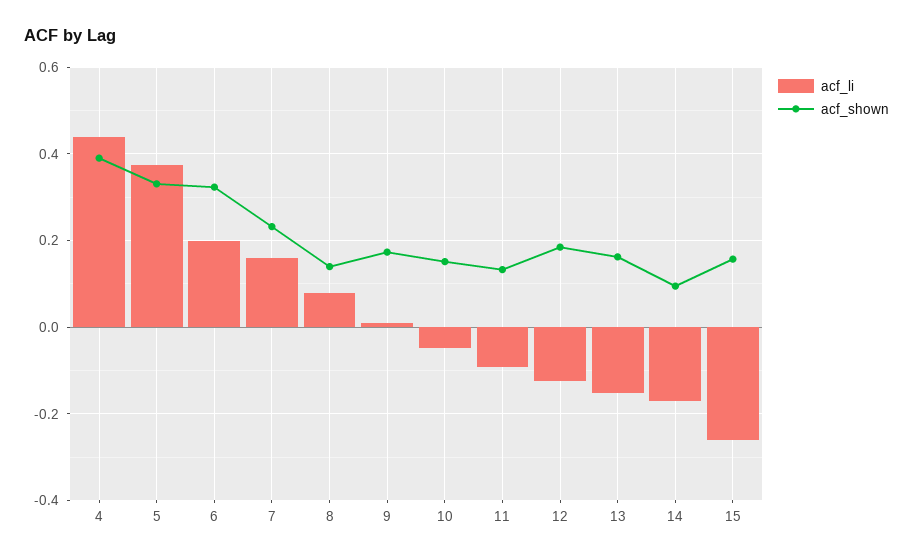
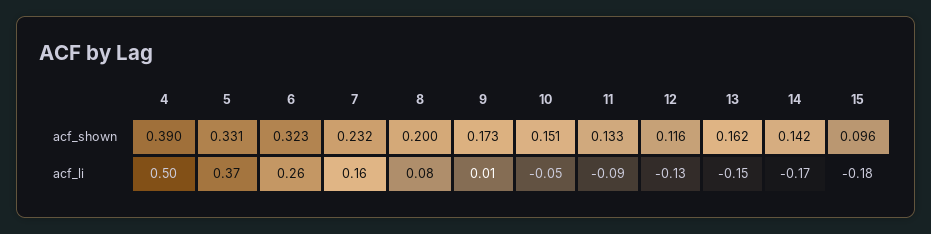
  {
    "acf_li": {
-     "4": 0.44,
+     "4": 0.5,
      "5": 0.37,
-     "6": 0.2,
+     "6": 0.26,
      "7": 0.16,
      "8": 0.08,
      "9": 0.01,
      "10": -0.05,
      "11": -0.09,
      "12": -0.13,
      "13": -0.15,
      "14": -0.17,
-     "15": -0.26
+     "15": -0.18
    },
    "acf_shown": {
      "4": 0.39,
      "5": 0.331,
      "6": 0.323,
      "7": 0.232,
-     "8": 0.14,
+     "8": 0.2,
      "9": 0.173,
      "10": 0.151,
      "11": 0.133,
-     "12": 0.18,
+     "12": 0.116,
      "13": 0.162,
-     "14": 0.1,
+     "14": 0.142,
-     "15": 0.16
+     "15": 0.096
    }
  }

